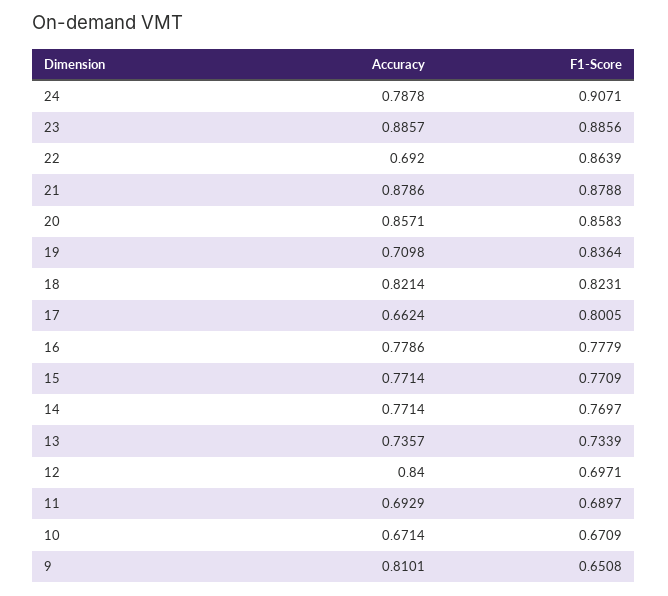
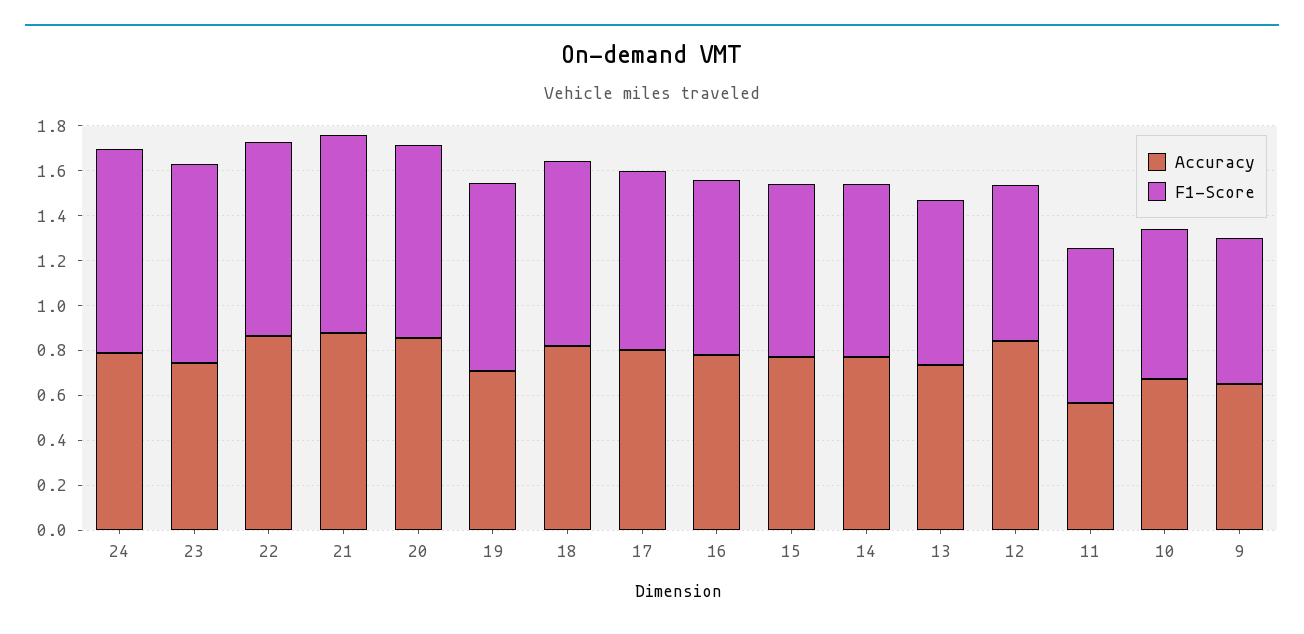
  {
    "Accuracy": {
      "24": 0.7878,
-     "23": 0.8857,
+     "23": 0.75,
-     "22": 0.692,
+     "22": 0.85,
      "21": 0.8786,
      "20": 0.8571,
      "19": 0.7098,
      "18": 0.8214,
-     "17": 0.6624,
+     "17": 0.8,
      "16": 0.7786,
      "15": 0.7714,
      "14": 0.7714,
      "13": 0.7357,
      "12": 0.84,
-     "11": 0.6929,
+     "11": 0.55,
      "10": 0.6714,
-     "9": 0.8101
+     "9": 0.65
    },
    "F1-Score": {
      "24": 0.9071,
      "23": 0.8856,
      "22": 0.8639,
      "21": 0.8788,
      "20": 0.8583,
      "19": 0.8364,
      "18": 0.8231,
      "17": 0.8005,
      "16": 0.7779,
      "15": 0.7709,
      "14": 0.7697,
      "13": 0.7339,
      "12": 0.6971,
      "11": 0.6897,
      "10": 0.6709,
      "9": 0.6508
    }
  }

